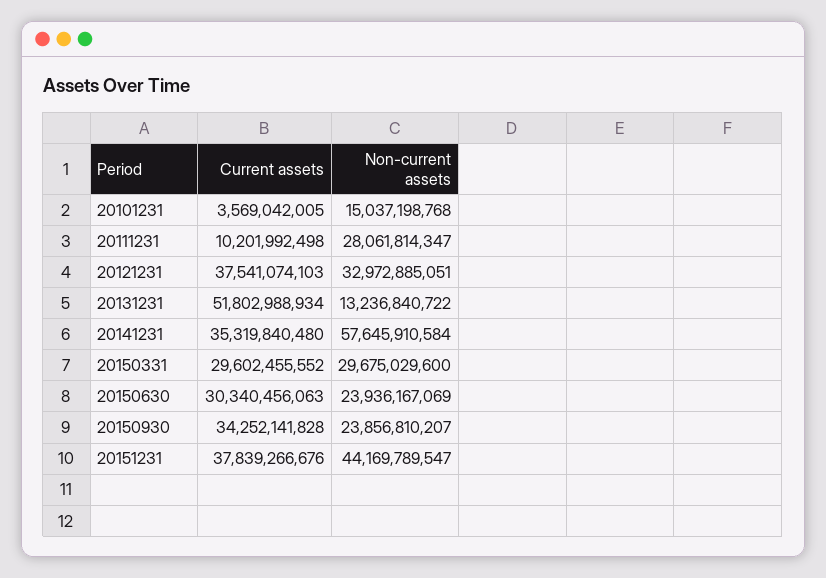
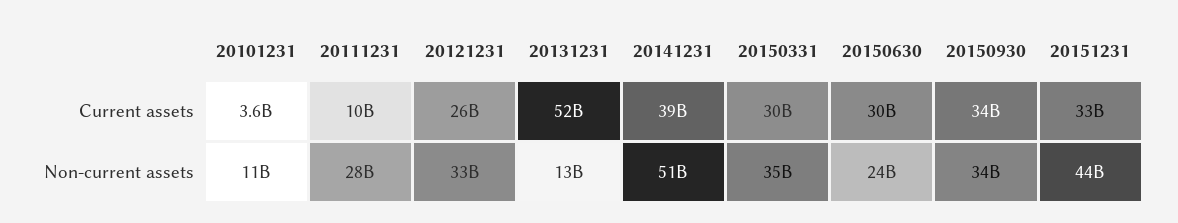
  {
    "Current assets": {
      "20101231": 3569042005,
      "20111231": 10201992498,
-     "20121231": 37541074103,
+     "20121231": 26000000000,
      "20131231": 51802988934,
-     "20141231": 35319840480,
+     "20141231": 39000000000,
      "20150331": 29602455552,
      "20150630": 30340456063,
      "20150930": 34252141828,
-     "20151231": 37839266676
+     "20151231": 33000000000
    },
    "Non-current assets": {
-     "20101231": 15037198768,
+     "20101231": 11000000000,
      "20111231": 28061814347,
      "20121231": 32972885051,
      "20131231": 13236840722,
-     "20141231": 57645910584,
+     "20141231": 51000000000,
-     "20150331": 29675029600,
+     "20150331": 35000000000,
      "20150630": 23936167069,
-     "20150930": 23856810207,
+     "20150930": 34000000000,
      "20151231": 44169789547
    }
  }

